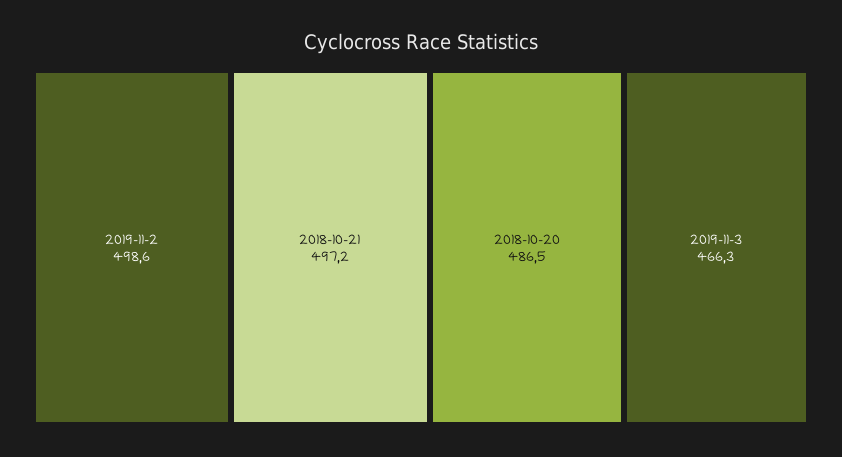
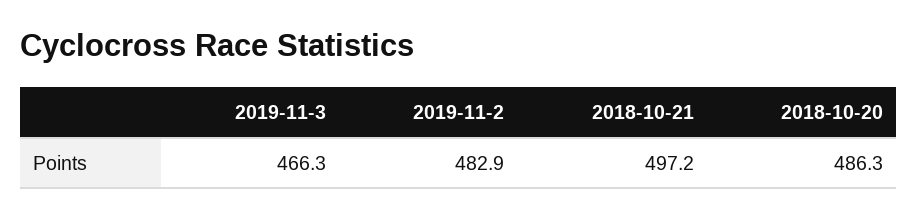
  {
-   "2019-11-2": 498.6,
+   "2019-11-2": 482.9,
    "2018-10-21": 497.2,
-   "2018-10-20": 486.5,
+   "2018-10-20": 486.3,
    "2019-11-3": 466.3
  }

